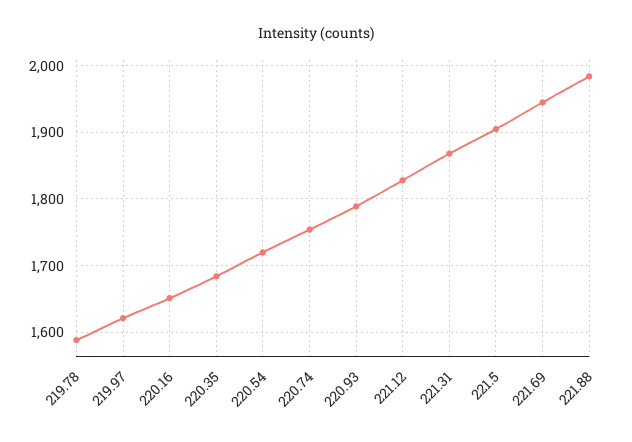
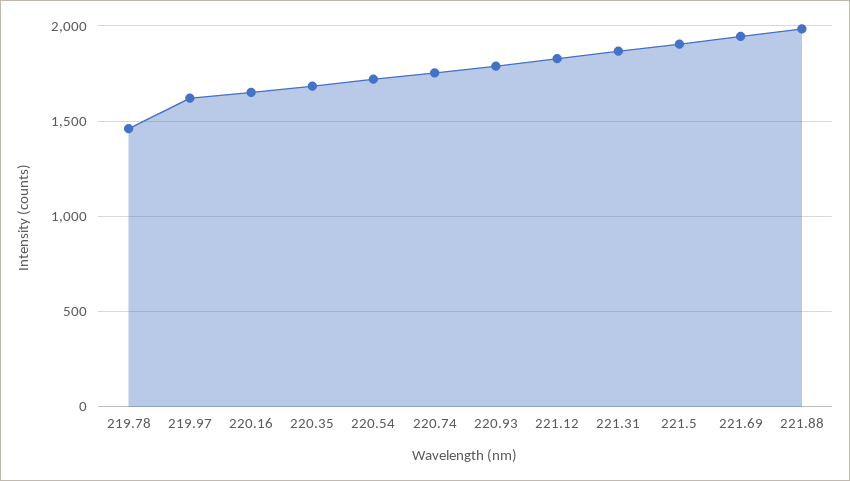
  {
-   "219.78": 1590,
+   "219.78": 1450,
    "219.97": 1620,
    "220.16": 1650,
    "220.35": 1680,
    "220.54": 1720,
    "220.74": 1750,
    "220.93": 1790,
    "221.12": 1830,
    "221.31": 1870,
    "221.5": 1910,
    "221.69": 1950,
    "221.88": 1980
  }

